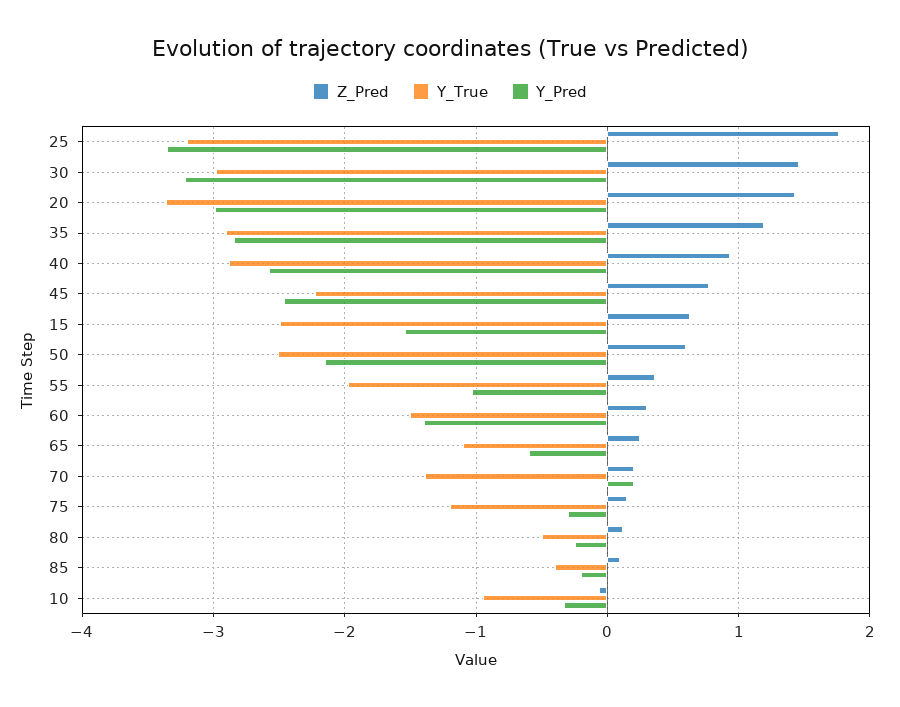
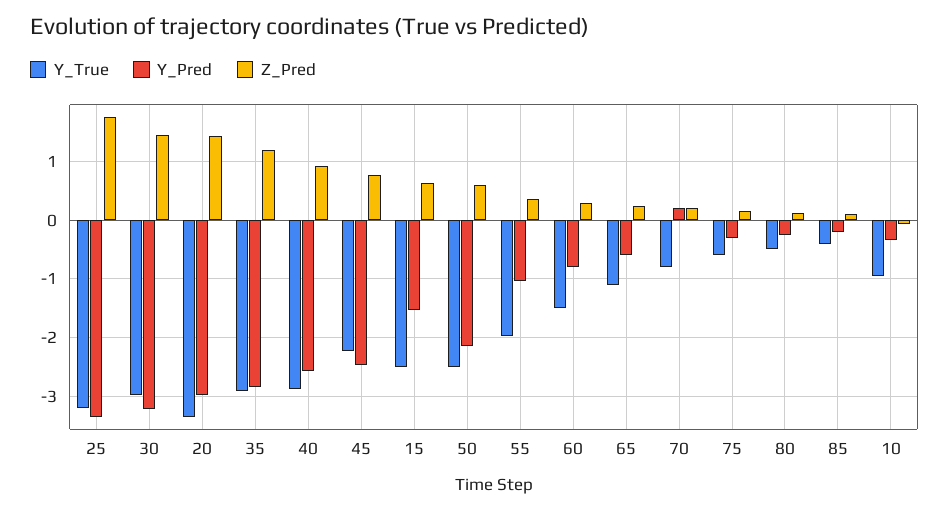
  {
    "Z_Pred": {
      "25": 1.8,
      "30": 1.5,
      "20": 1.4,
      "35": 1.2,
      "40": 0.9,
      "45": 0.8,
      "15": 0.6,
      "50": 0.6,
      "55": 0.4,
      "60": 0.3,
      "65": 0.3,
      "70": 0.2,
      "75": 0.2,
      "80": 0.1,
      "85": 0.1,
      "10": -0.1
    },
    "Y_True": {
      "25": -3.2,
      "30": -3,
      "20": -3.4,
      "35": -2.9,
      "40": -2.9,
      "45": -2.2,
      "15": -2.5,
      "50": -2.5,
      "55": -2,
      "60": -1.5,
      "65": -1.1,
-     "70": -1.4,
+     "70": -0.8,
-     "75": -1.2,
+     "75": -0.6,
      "80": -0.5,
      "85": -0.4,
      "10": -0.9
    },
    "Y_Pred": {
      "25": -3.4,
      "30": -3.2,
      "20": -3,
      "35": -2.8,
      "40": -2.6,
      "45": -2.5,
      "15": -1.5,
      "50": -2.1,
      "55": -1,
-     "60": -1.4,
+     "60": -0.8,
      "65": -0.6,
      "70": 0.2,
      "75": -0.3,
      "80": -0.3,
      "85": -0.2,
      "10": -0.3
    }
  }

